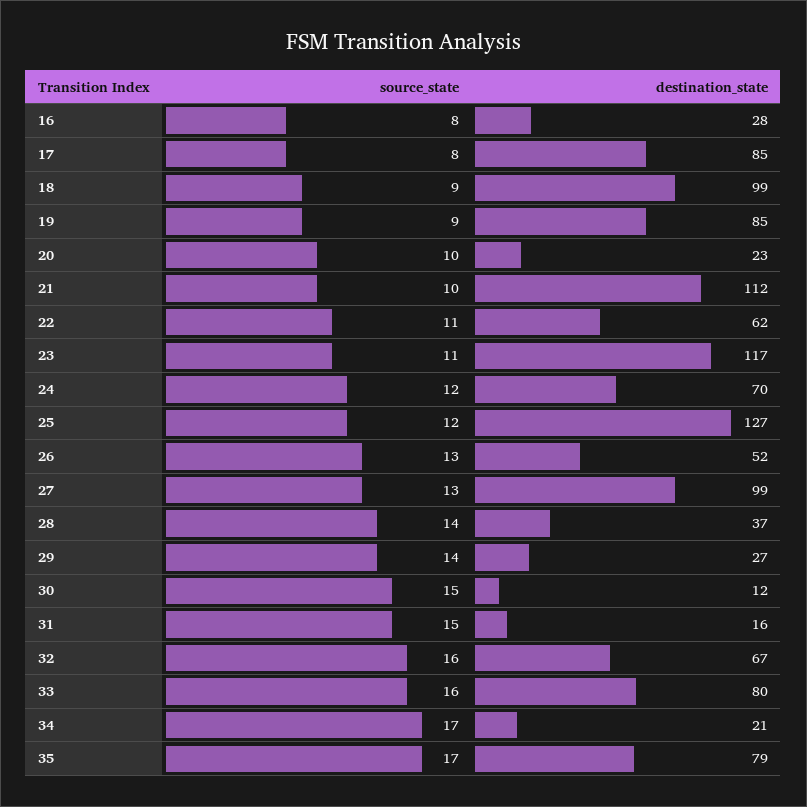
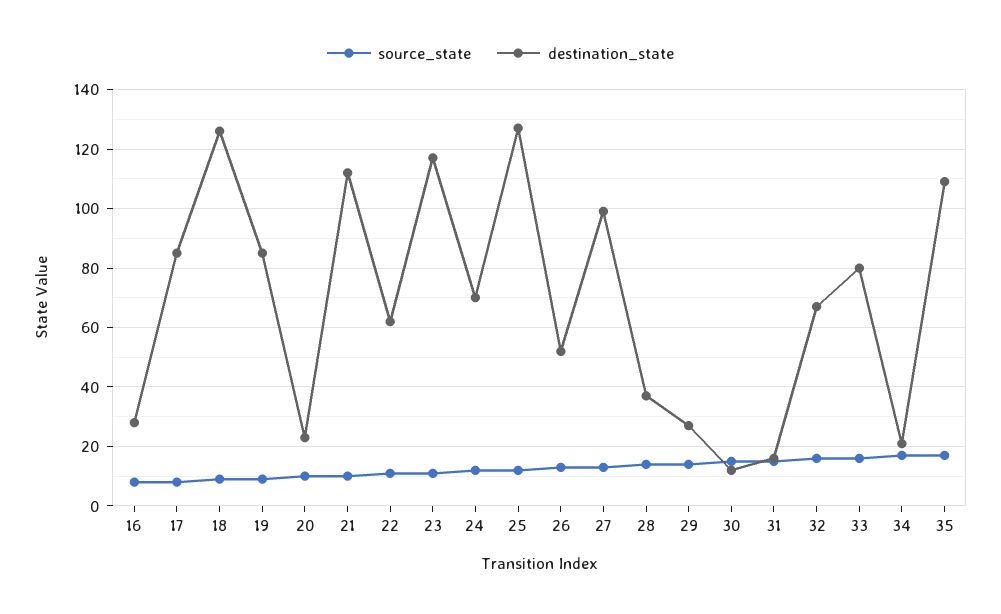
  {
    "source_state": {
      "16": 8,
      "17": 8,
      "18": 9,
      "19": 9,
      "20": 10,
      "21": 10,
      "22": 11,
      "23": 11,
      "24": 12,
      "25": 12,
      "26": 13,
      "27": 13,
      "28": 14,
      "29": 14,
      "30": 15,
      "31": 15,
      "32": 16,
      "33": 16,
      "34": 17,
      "35": 17
    },
    "destination_state": {
      "16": 28,
      "17": 85,
-     "18": 99,
+     "18": 125,
      "19": 85,
      "20": 23,
      "21": 112,
      "22": 62,
      "23": 117,
      "24": 70,
      "25": 127,
      "26": 52,
      "27": 99,
      "28": 37,
      "29": 27,
      "30": 12,
      "31": 16,
      "32": 67,
      "33": 80,
      "34": 21,
-     "35": 79
+     "35": 110
    }
  }

